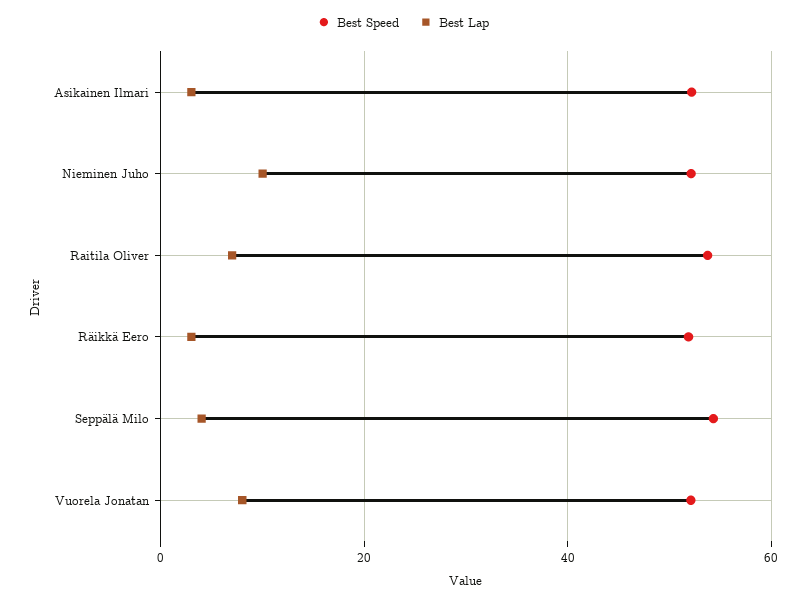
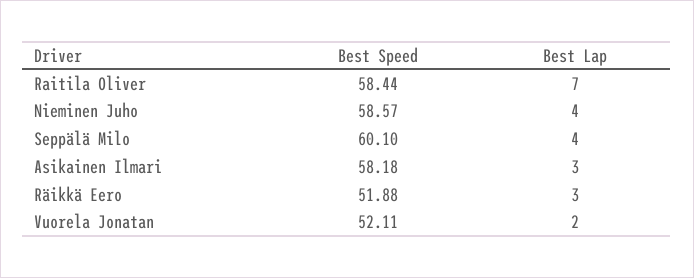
  {
    "Best Speed": {
-     "Asikainen Ilmari": 52,
+     "Asikainen Ilmari": 58.18,
-     "Nieminen Juho": 52,
+     "Nieminen Juho": 58.57,
-     "Raitila Oliver": 54,
+     "Raitila Oliver": 58.44,
      "Räikkä Eero": 51.88,
-     "Seppälä Milo": 54,
+     "Seppälä Milo": 60.1,
      "Vuorela Jonatan": 52.11
    },
    "Best Lap": {
      "Asikainen Ilmari": 3,
-     "Nieminen Juho": 10,
+     "Nieminen Juho": 4,
      "Raitila Oliver": 7,
      "Räikkä Eero": 3,
      "Seppälä Milo": 4,
-     "Vuorela Jonatan": 8
+     "Vuorela Jonatan": 2
    }
  }

